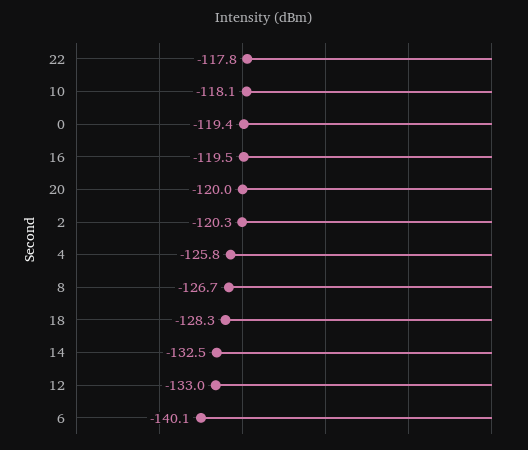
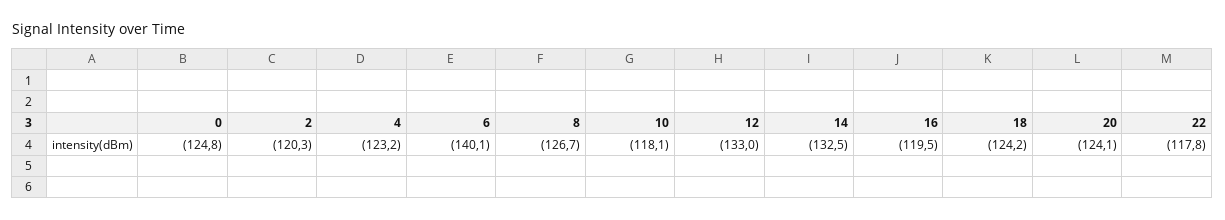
  {
    "22": -117.8,
    "10": -118.1,
-   "0": -119.4,
+   "0": -124.8,
    "16": -119.5,
-   "20": -120,
+   "20": -124.1,
    "2": -120.3,
-   "4": -125.8,
+   "4": -123.2,
    "8": -126.7,
-   "18": -128.3,
+   "18": -124.2,
    "14": -132.5,
    "12": -133,
    "6": -140.1
  }

